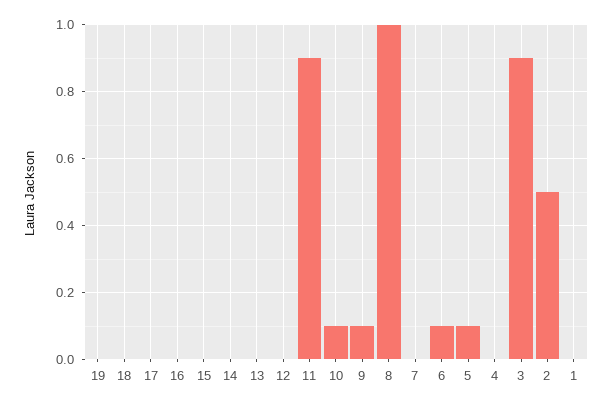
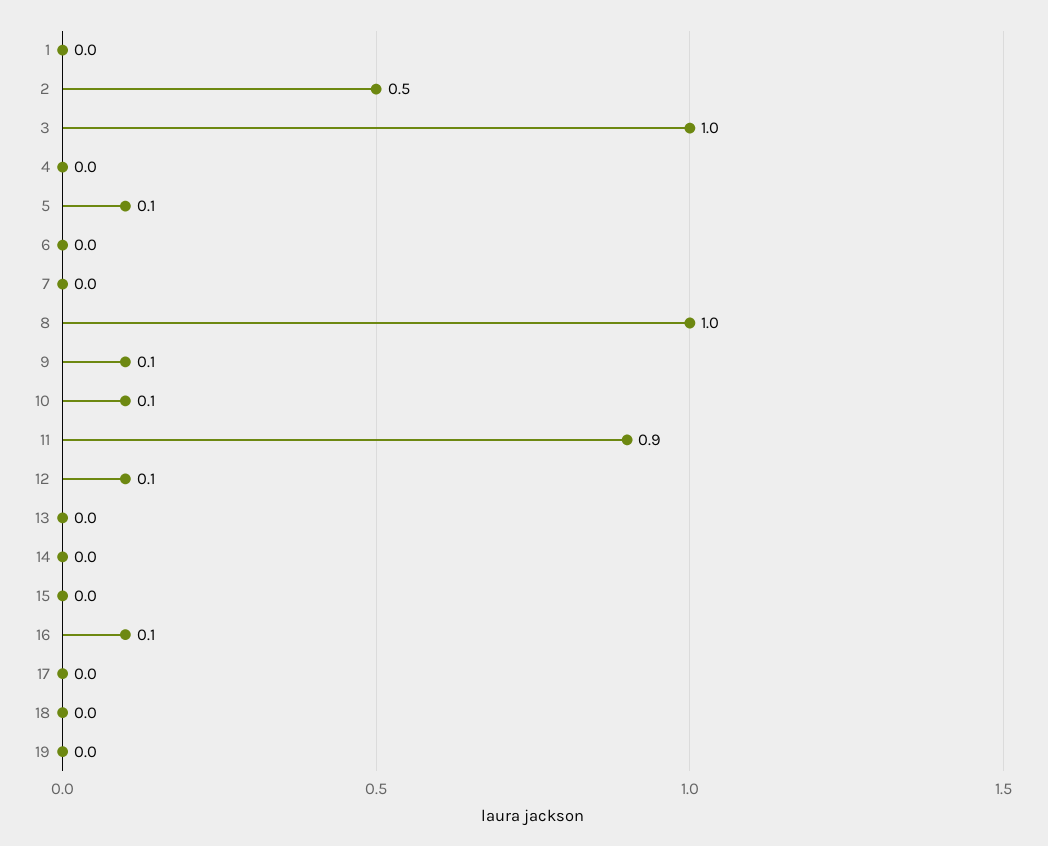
  {
    "19": 0,
    "18": 0,
    "17": 0,
-   "16": 0,
+   "16": 0.1,
    "15": 0,
    "14": 0,
    "13": 0,
-   "12": 0,
+   "12": 0.1,
    "11": 0.9,
    "10": 0.1,
    "9": 0.1,
    "8": 1,
    "7": 0,
-   "6": 0.1,
+   "6": 0,
    "5": 0.1,
    "4": 0,
-   "3": 0.9,
+   "3": 1,
    "2": 0.5,
    "1": 0
  }

